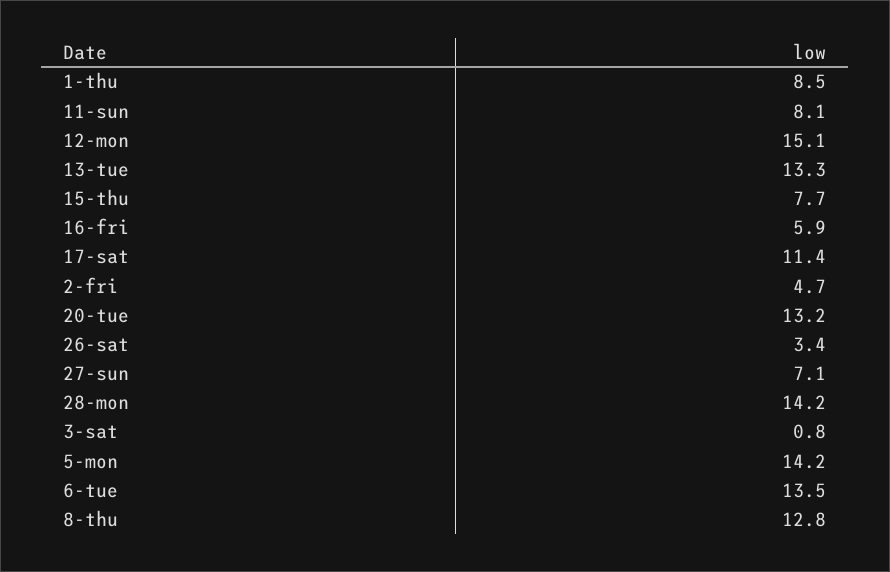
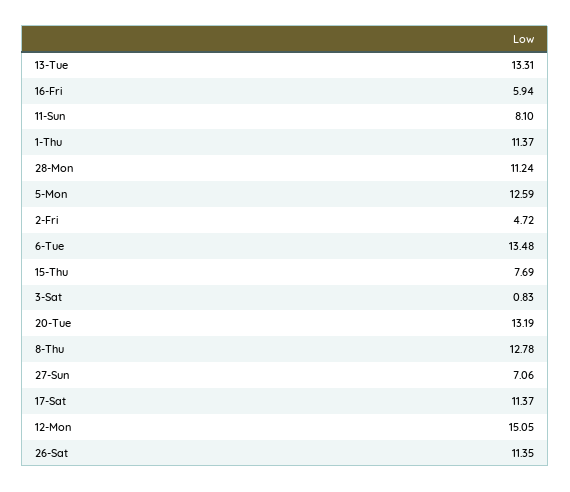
  {
-   "1-thu": 8.5,
+   "1-thu": 11.37,
    "11-sun": 8.1,
    "12-mon": 15.05,
    "13-tue": 13.31,
    "15-thu": 7.69,
    "16-fri": 5.94,
    "17-sat": 11.37,
    "2-fri": 4.72,
    "20-tue": 13.19,
-   "26-sat": 3.4,
+   "26-sat": 11.35,
    "27-sun": 7.06,
-   "28-mon": 14.2,
+   "28-mon": 11.24,
    "3-sat": 0.83,
-   "5-mon": 14.2,
+   "5-mon": 12.59,
    "6-tue": 13.48,
    "8-thu": 12.78
  }

